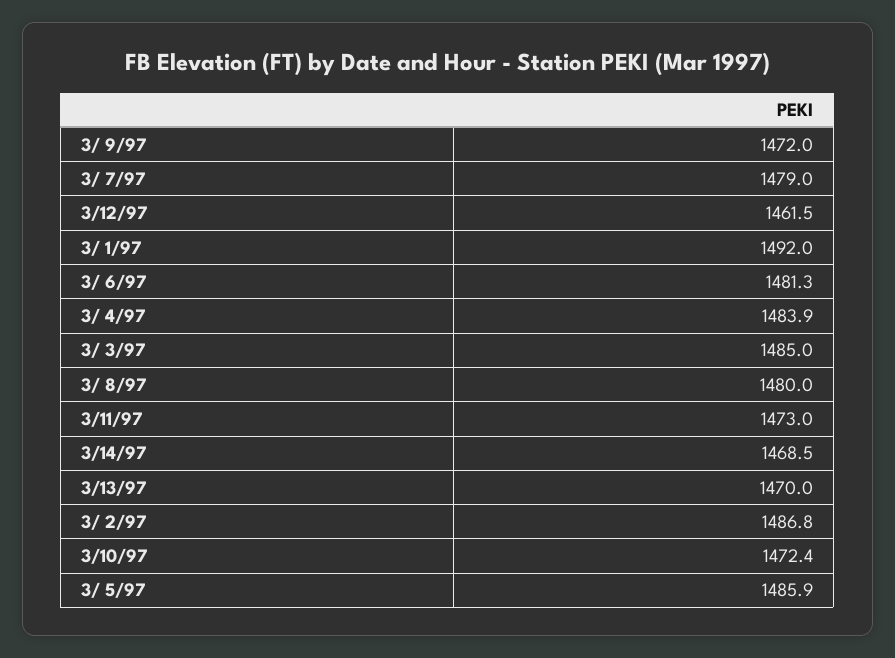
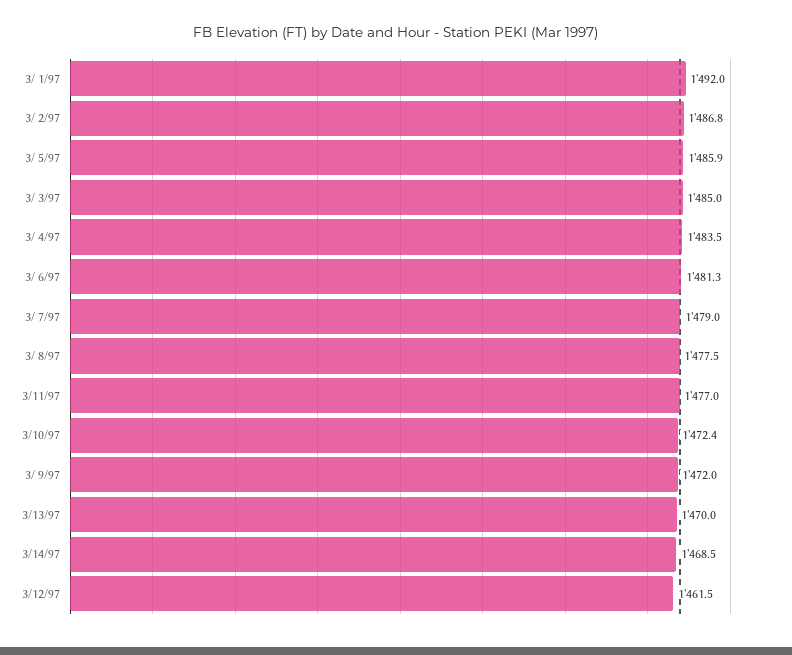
  {
    "3/ 9/97": 1472,
    "3/ 7/97": 1479,
    "3/12/97": 1461.5,
    "3/ 1/97": 1492,
    "3/ 6/97": 1481.3,
-   "3/ 4/97": 1483.9,
+   "3/ 4/97": 1483.5,
    "3/ 3/97": 1485,
-   "3/ 8/97": 1480,
+   "3/ 8/97": 1477.5,
-   "3/11/97": 1473,
+   "3/11/97": 1477,
    "3/14/97": 1468.5,
    "3/13/97": 1470,
    "3/ 2/97": 1486.8,
    "3/10/97": 1472.4,
    "3/ 5/97": 1485.9
  }

